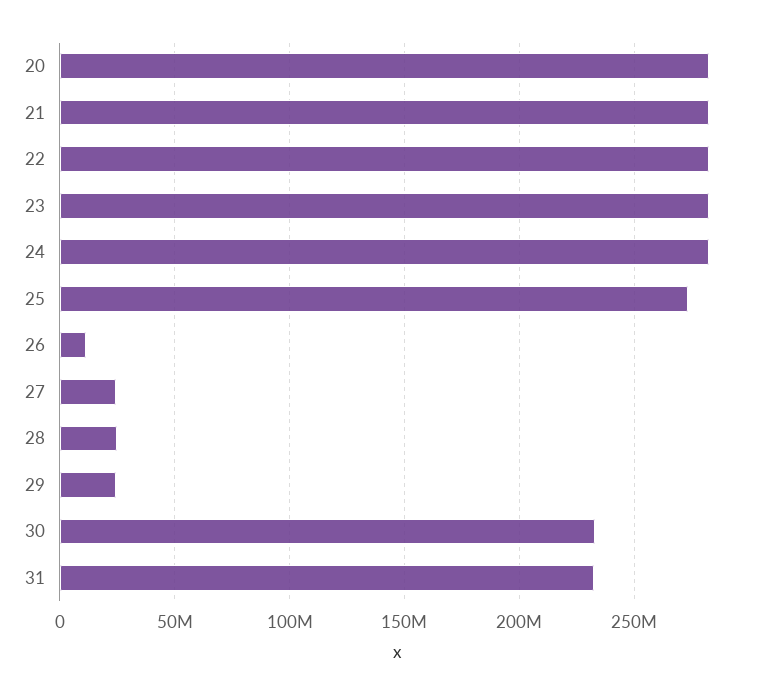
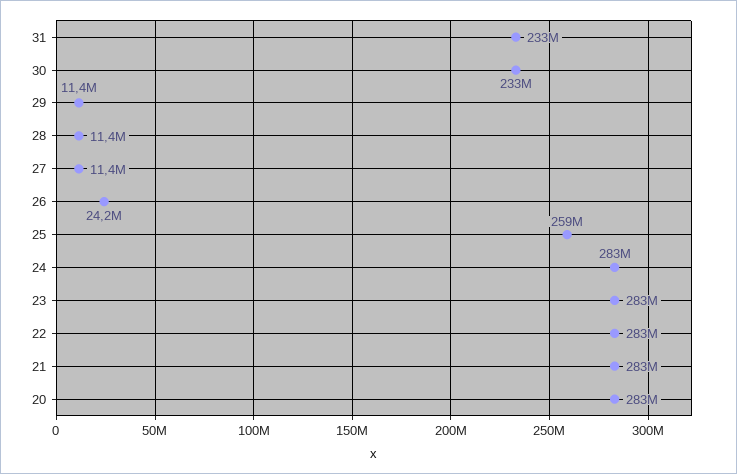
  {
    "20": 283000000,
    "21": 283000000,
    "22": 283000000,
    "23": 283000000,
    "24": 283000000,
-   "25": 275000000,
+   "25": 259000000,
-   "26": 10000000,
+   "26": 24200000,
-   "27": 25000000,
+   "27": 11400000,
-   "28": 25000000,
+   "28": 11400000,
-   "29": 25000000,
+   "29": 11400000,
    "30": 233000000,
    "31": 233000000
  }

